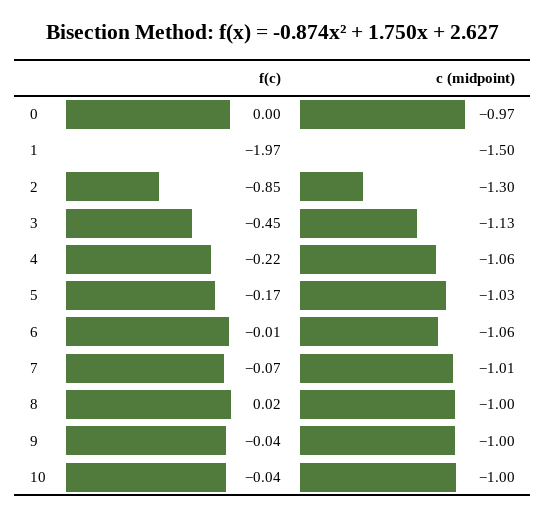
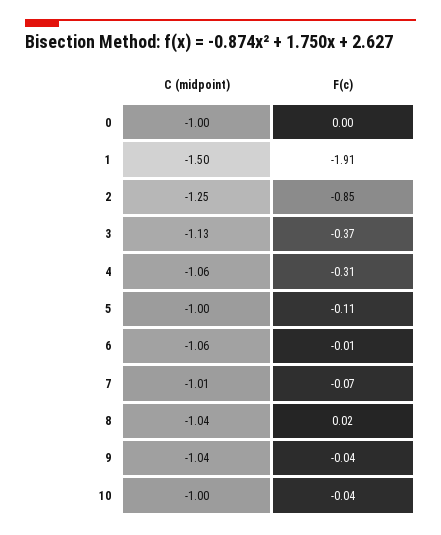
  {
    "f(c)": {
      "0": 0,
-     "1": -1.97,
+     "1": -1.91,
      "2": -0.85,
-     "3": -0.45,
+     "3": -0.37,
-     "4": -0.22,
+     "4": -0.31,
-     "5": -0.17,
+     "5": -0.11,
      "6": -0.01,
      "7": -0.07,
      "8": 0.02,
      "9": -0.04,
      "10": -0.04
    },
    "c (midpoint)": {
-     "0": -0.97,
+     "0": -1,
      "1": -1.5,
-     "2": -1.3,
+     "2": -1.25,
      "3": -1.13,
      "4": -1.06,
-     "5": -1.03,
+     "5": -1,
      "6": -1.06,
      "7": -1.01,
-     "8": -1,
+     "8": -1.04,
-     "9": -1,
+     "9": -1.04,
      "10": -1
    }
  }

